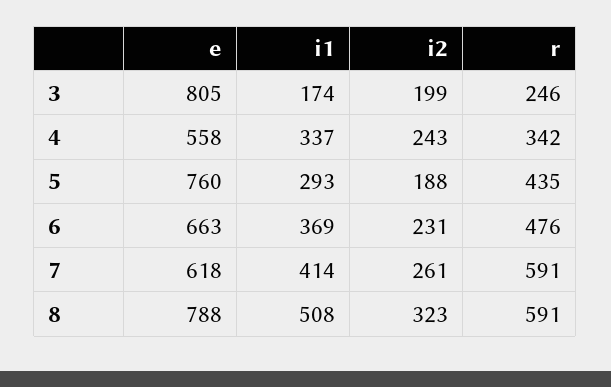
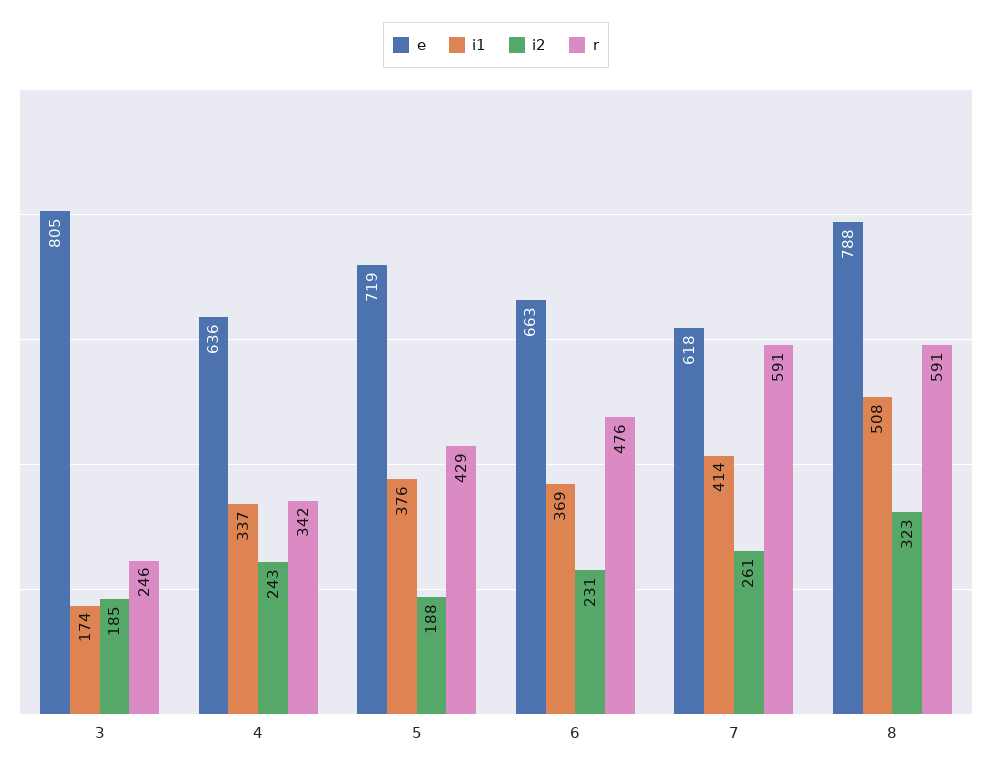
  {
    "e": {
      "3": 805,
-     "4": 558,
+     "4": 636,
-     "5": 760,
+     "5": 719,
      "6": 663,
      "7": 618,
      "8": 788
    },
    "i1": {
      "3": 174,
      "4": 337,
-     "5": 293,
+     "5": 376,
      "6": 369,
      "7": 414,
      "8": 508
    },
    "i2": {
-     "3": 199,
+     "3": 185,
      "4": 243,
      "5": 188,
      "6": 231,
      "7": 261,
      "8": 323
    },
    "r": {
      "3": 246,
      "4": 342,
-     "5": 435,
+     "5": 429,
      "6": 476,
      "7": 591,
      "8": 591
    }
  }

